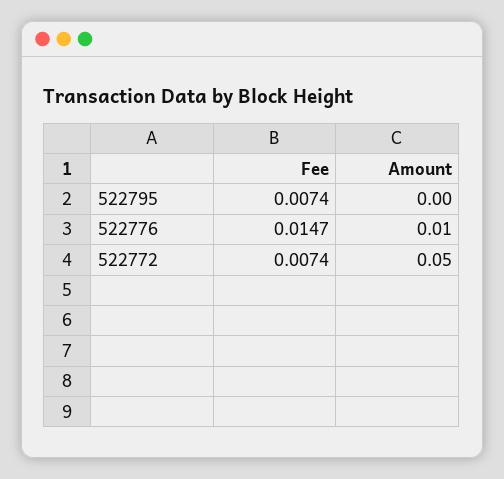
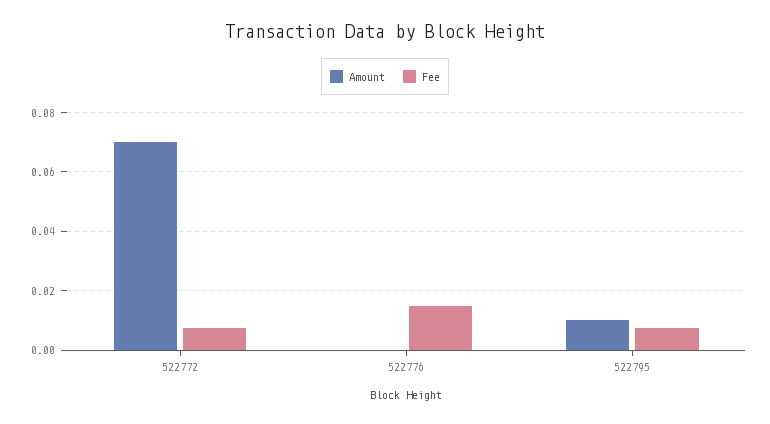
  {
    "Fee": {
      "522795": 0.0074,
      "522776": 0.0147,
      "522772": 0.0074
    },
    "Amount": {
-     "522795": 0,
+     "522795": 0.01,
-     "522776": 0.01,
+     "522776": 0,
-     "522772": 0.05
+     "522772": 0.07
    }
  }

